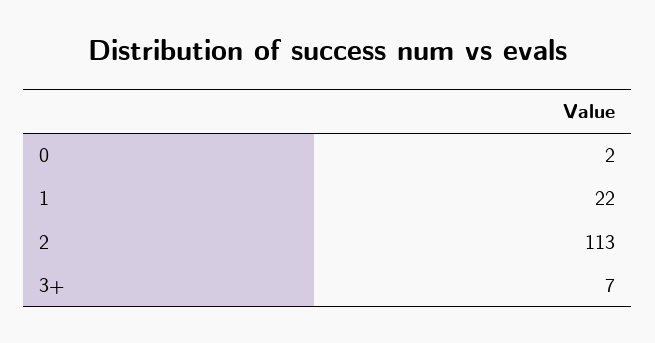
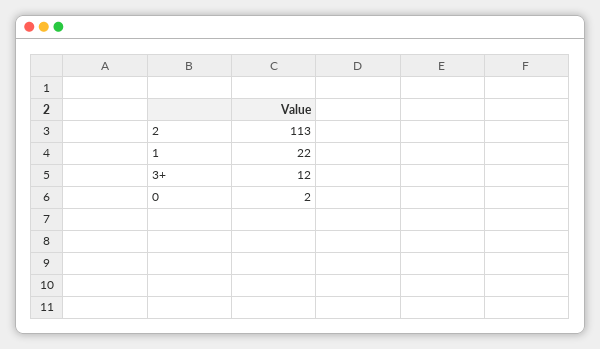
  {
    "0": 2,
    "1": 22,
    "2": 113,
-   "3+": 7
+   "3+": 12
  }

